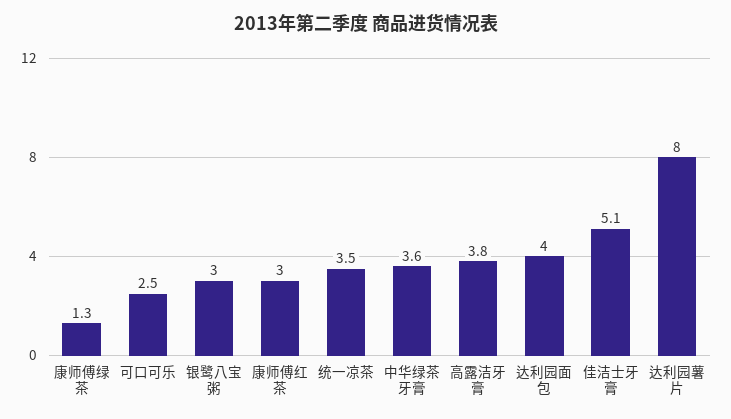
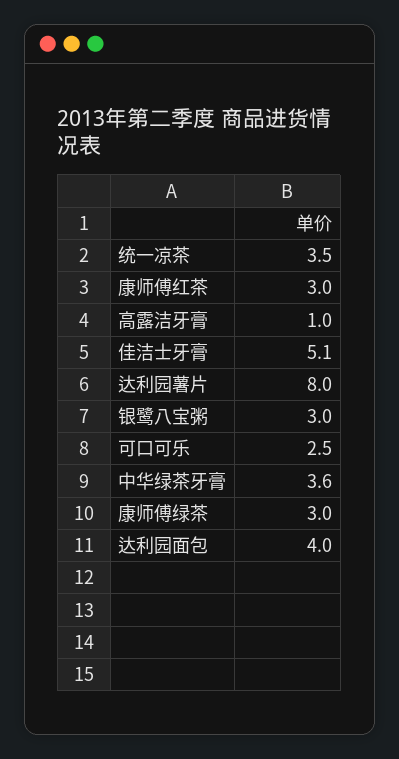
  {
-   "康师傅绿茶": 1.3,
+   "康师傅绿茶": 3,
    "可口可乐": 2.5,
    "银鹭八宝粥": 3,
    "康师傅红茶": 3,
    "统一凉茶": 3.5,
    "中华绿茶牙膏": 3.6,
-   "高露洁牙膏": 3.8,
+   "高露洁牙膏": 1,
    "达利园面包": 4,
    "佳洁士牙膏": 5.1,
    "达利园薯片": 8
  }

